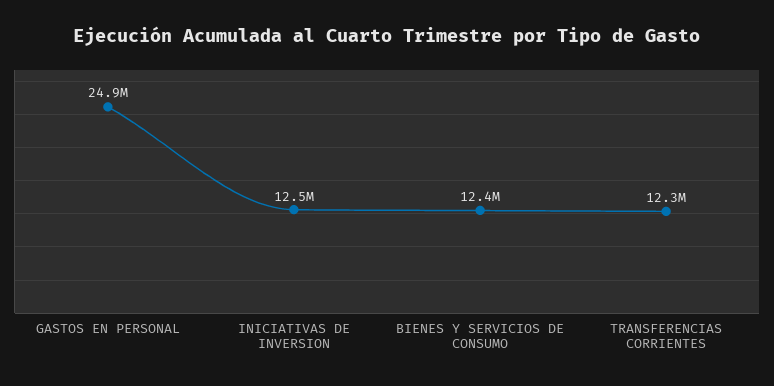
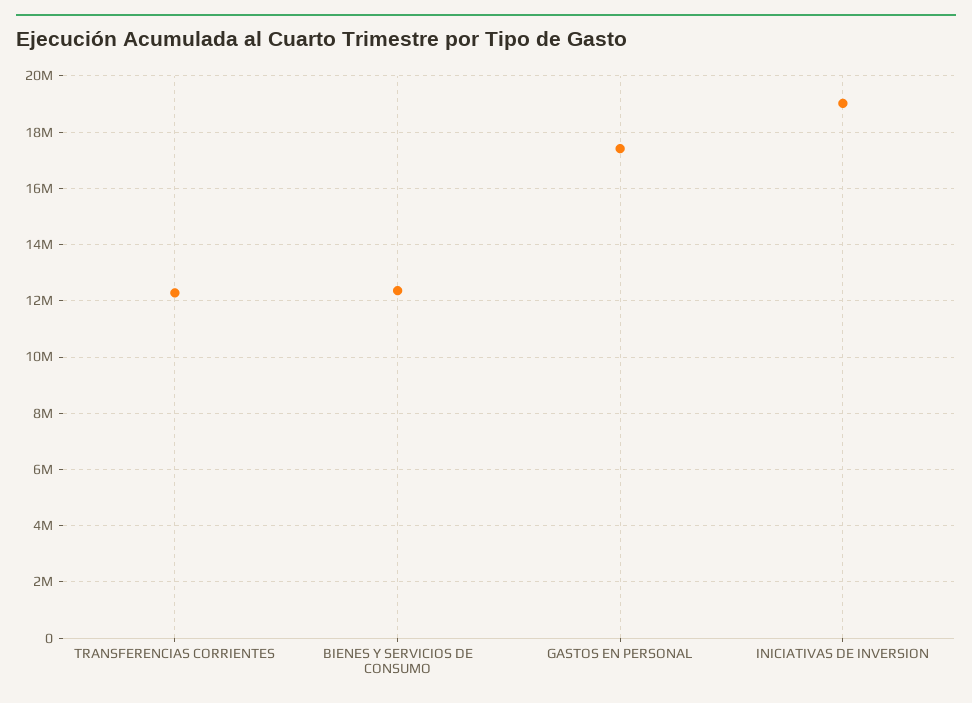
  {
-   "GASTOS EN PERSONAL": 24900000,
+   "GASTOS EN PERSONAL": 17500000,
-   "INICIATIVAS DE INVERSION": 12500000,
+   "INICIATIVAS DE INVERSION": 19000000,
    "BIENES Y SERVICIOS DE CONSUMO": 12400000,
    "TRANSFERENCIAS CORRIENTES": 12300000
  }

